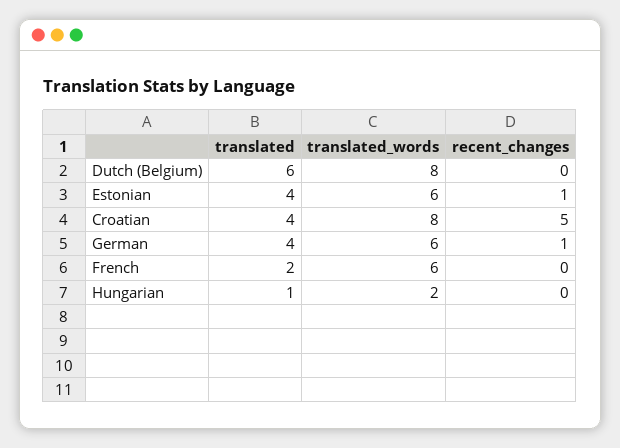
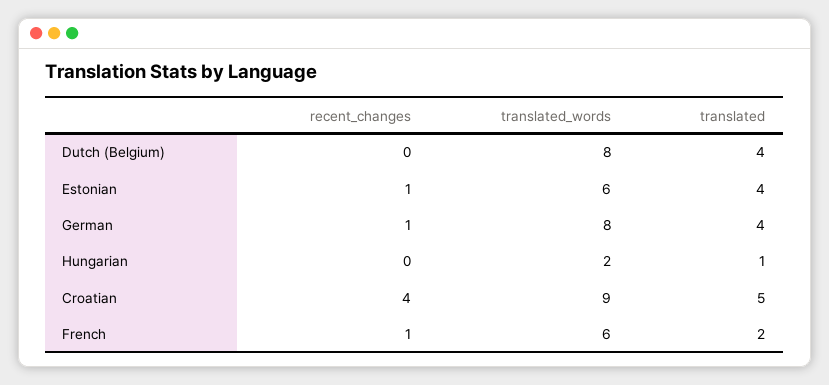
  {
    "translated": {
-     "Dutch (Belgium)": 6,
+     "Dutch (Belgium)": 4,
      "Estonian": 4,
-     "Croatian": 4,
+     "Croatian": 5,
      "German": 4,
      "French": 2,
      "Hungarian": 1
    },
    "translated_words": {
      "Dutch (Belgium)": 8,
      "Estonian": 6,
-     "Croatian": 8,
+     "Croatian": 9,
-     "German": 6,
+     "German": 8,
      "French": 6,
      "Hungarian": 2
    },
    "recent_changes": {
      "Dutch (Belgium)": 0,
      "Estonian": 1,
-     "Croatian": 5,
+     "Croatian": 4,
      "German": 1,
-     "French": 0,
+     "French": 1,
      "Hungarian": 0
    }
  }

